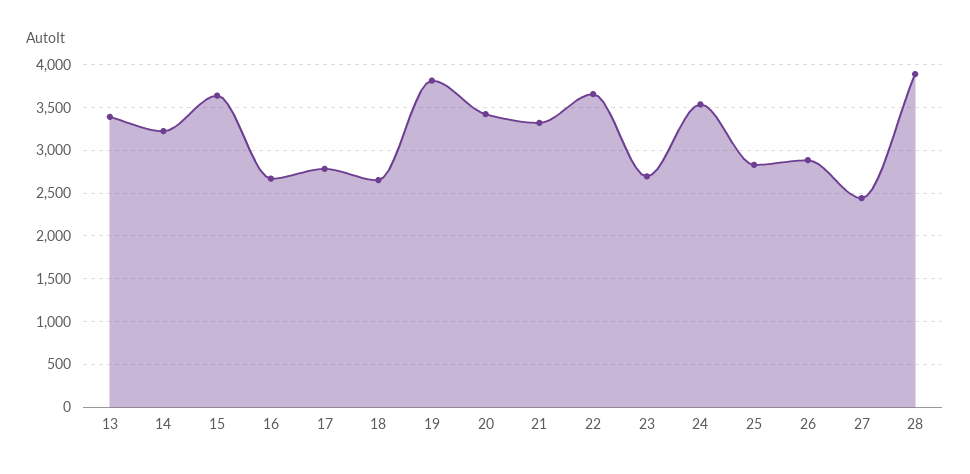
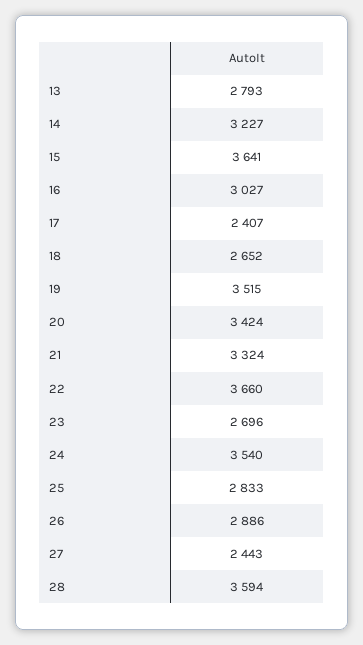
  {
-   "13": 3400,
+   "13": 2793,
    "14": 3227,
    "15": 3641,
-   "16": 2700,
+   "16": 3027,
-   "17": 2800,
+   "17": 2407,
    "18": 2652,
-   "19": 3800,
+   "19": 3515,
    "20": 3424,
    "21": 3324,
    "22": 3660,
    "23": 2696,
    "24": 3540,
    "25": 2833,
    "26": 2886,
    "27": 2443,
-   "28": 3900
+   "28": 3594
  }

